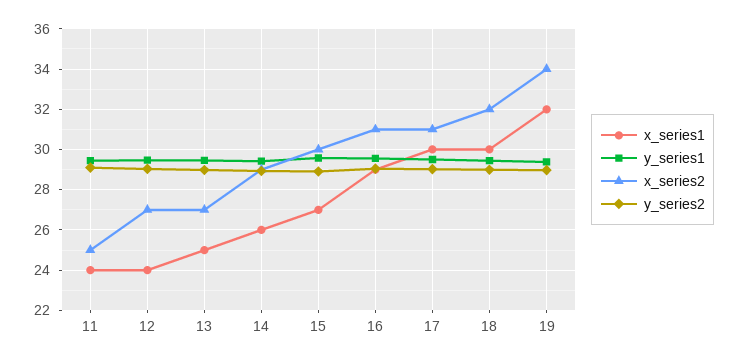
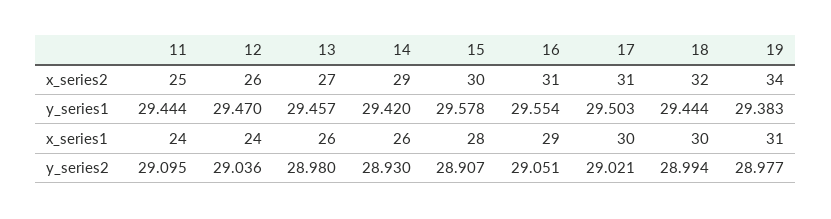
  {
    "x_series1": {
      "11": 24,
      "12": 24,
-     "13": 25,
+     "13": 26,
      "14": 26,
-     "15": 27,
+     "15": 28,
      "16": 29,
      "17": 30,
      "18": 30,
-     "19": 32
+     "19": 31
    },
    "y_series1": {
      "11": 29.444,
      "12": 29.47,
      "13": 29.457,
      "14": 29.42,
      "15": 29.578,
      "16": 29.554,
      "17": 29.503,
      "18": 29.444,
      "19": 29.383
    },
    "x_series2": {
      "11": 25,
-     "12": 27,
+     "12": 26,
      "13": 27,
      "14": 29,
      "15": 30,
      "16": 31,
      "17": 31,
      "18": 32,
      "19": 34
    },
    "y_series2": {
      "11": 29.095,
      "12": 29.036,
      "13": 28.98,
      "14": 28.93,
      "15": 28.907,
      "16": 29.051,
      "17": 29.021,
      "18": 28.994,
      "19": 28.977
    }
  }

